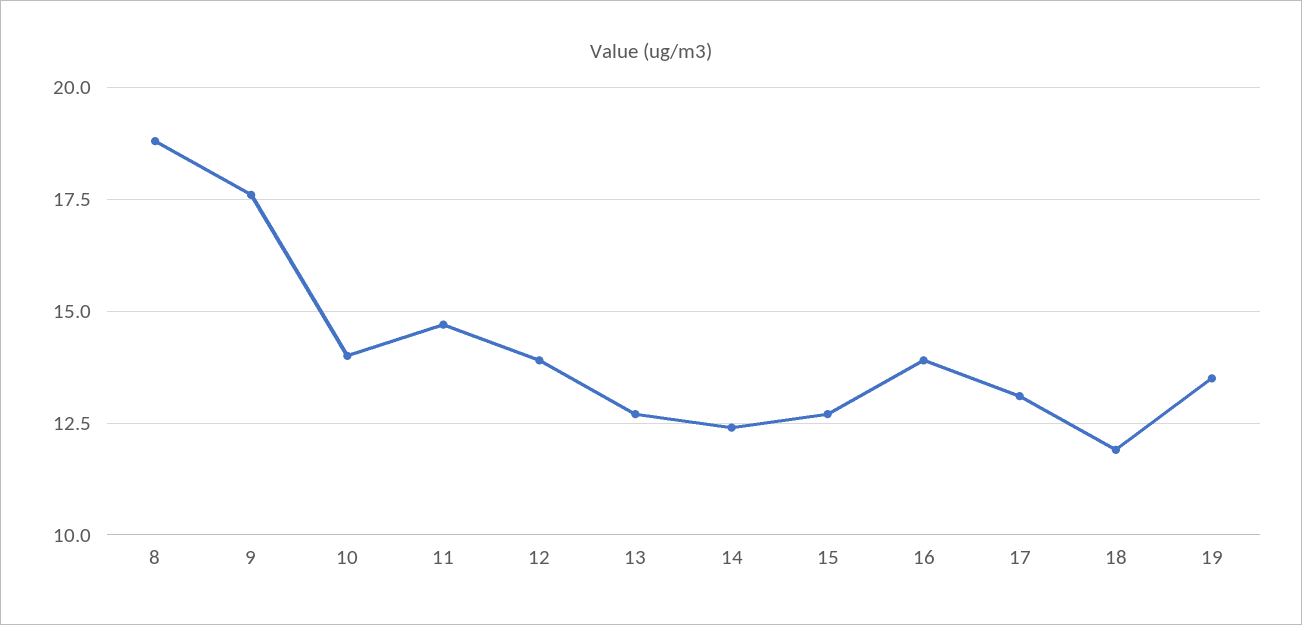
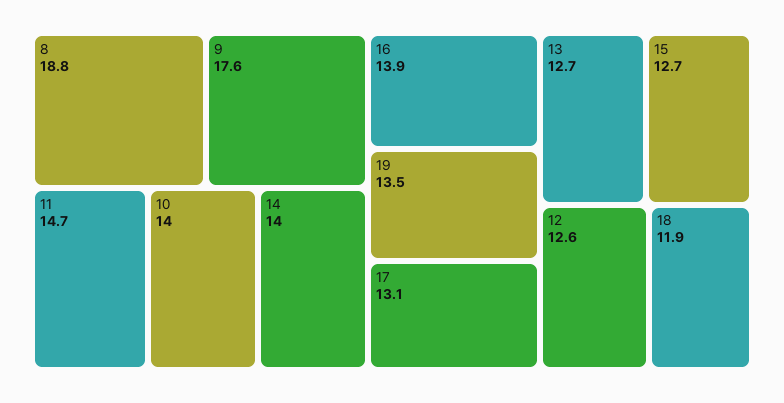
  {
    "8": 18.8,
    "9": 17.6,
    "10": 14,
    "11": 14.7,
-   "12": 14,
+   "12": 12.6,
    "13": 12.7,
-   "14": 12.5,
+   "14": 14,
    "15": 12.7,
    "16": 13.9,
    "17": 13.1,
    "18": 11.9,
    "19": 13.5
  }

